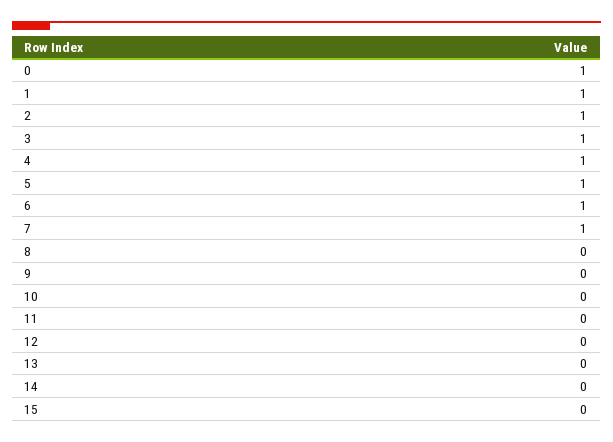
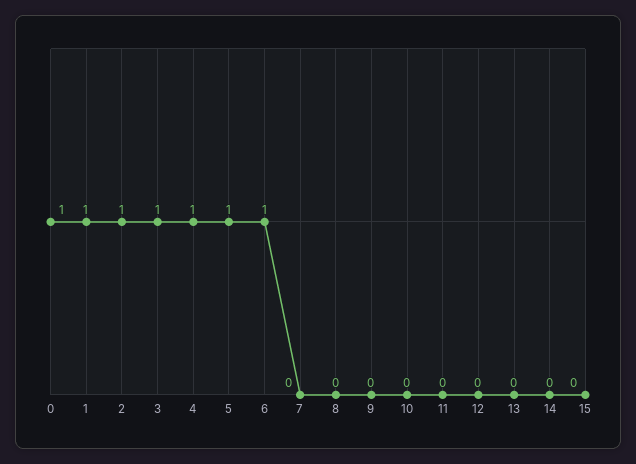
  {
    "0": 1,
    "1": 1,
    "2": 1,
    "3": 1,
    "4": 1,
    "5": 1,
    "6": 1,
-   "7": 1,
+   "7": 0,
    "8": 0,
    "9": 0,
    "10": 0,
    "11": 0,
    "12": 0,
    "13": 0,
    "14": 0,
    "15": 0
  }

